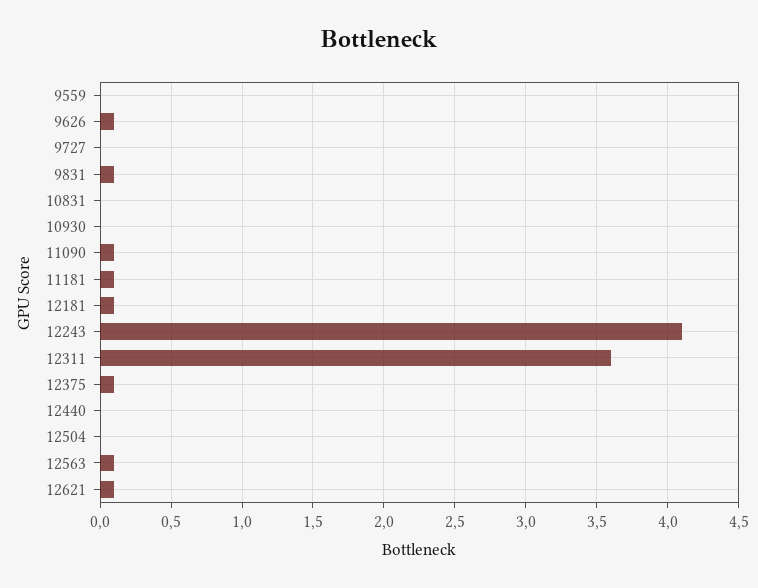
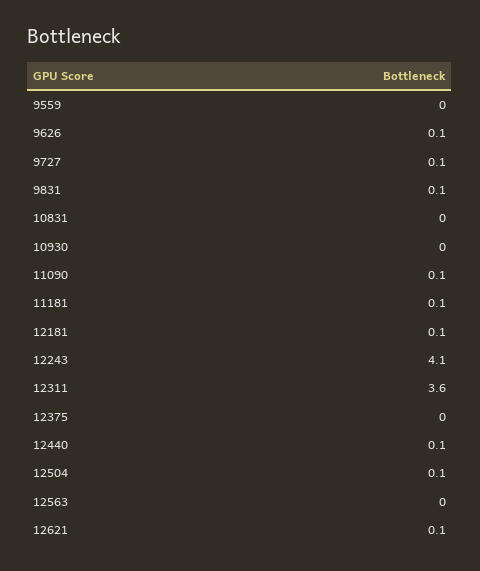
  {
    "9559": 0,
    "9626": 0.1,
-   "9727": 0,
+   "9727": 0.1,
    "9831": 0.1,
    "10831": 0,
    "10930": 0,
    "11090": 0.1,
    "11181": 0.1,
    "12181": 0.1,
    "12243": 4.1,
    "12311": 3.6,
-   "12375": 0.1,
+   "12375": 0,
-   "12440": 0,
+   "12440": 0.1,
-   "12504": 0,
+   "12504": 0.1,
-   "12563": 0.1,
+   "12563": 0,
    "12621": 0.1
  }

